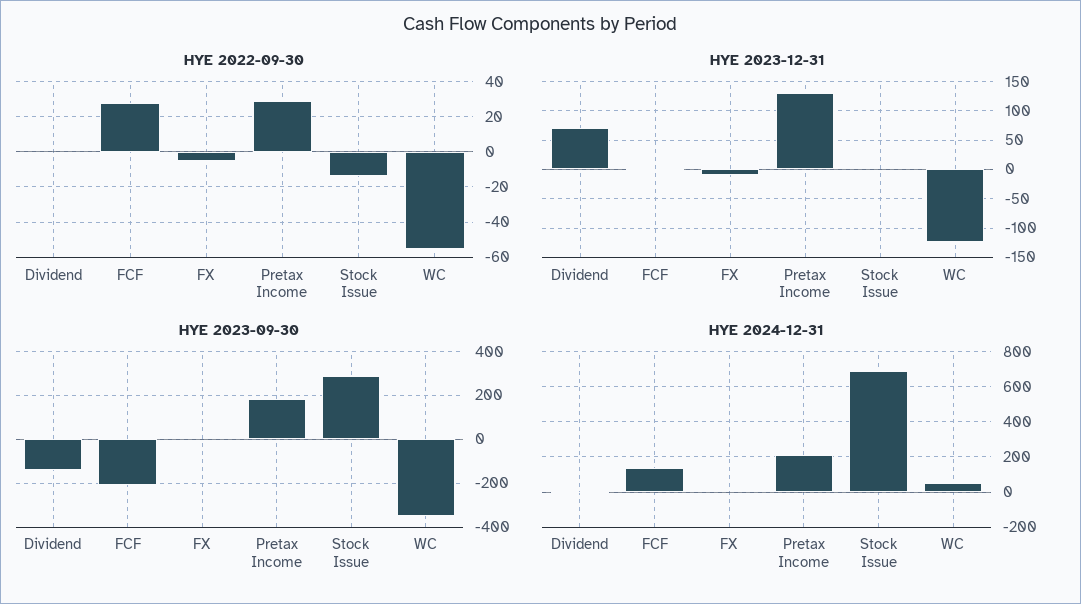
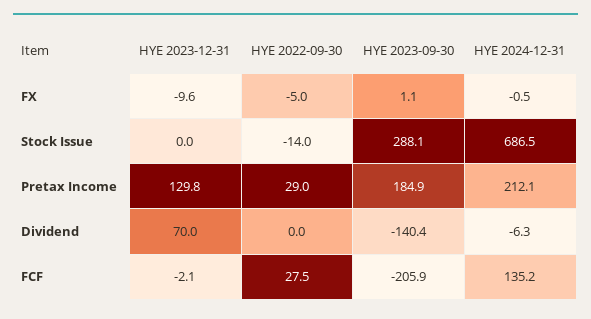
  {
    "HYE 2022-09-30": {
      "Dividend": 0,
      "FCF": 27.5,
      "FX": -5,
      "Pretax Income": 29,
-     "Stock Issue": -14,
+     "Stock Issue": -14
-     "WC": -55
    },
    "HYE 2023-12-31": {
      "Dividend": 70,
      "FCF": -2.1,
      "FX": -9.6,
      "Pretax Income": 129.8,
-     "Stock Issue": 0,
+     "Stock Issue": 0
-     "WC": -125
    },
    "HYE 2023-09-30": {
      "Dividend": -140.4,
      "FCF": -205.9,
      "FX": 1.1,
      "Pretax Income": 184.9,
-     "Stock Issue": 288.1,
+     "Stock Issue": 288.1
-     "WC": -350
    },
    "HYE 2024-12-31": {
      "Dividend": -6.3,
      "FCF": 135.2,
      "FX": -0.5,
      "Pretax Income": 212.1,
-     "Stock Issue": 686.5,
+     "Stock Issue": 686.5
-     "WC": 50
    }
  }

